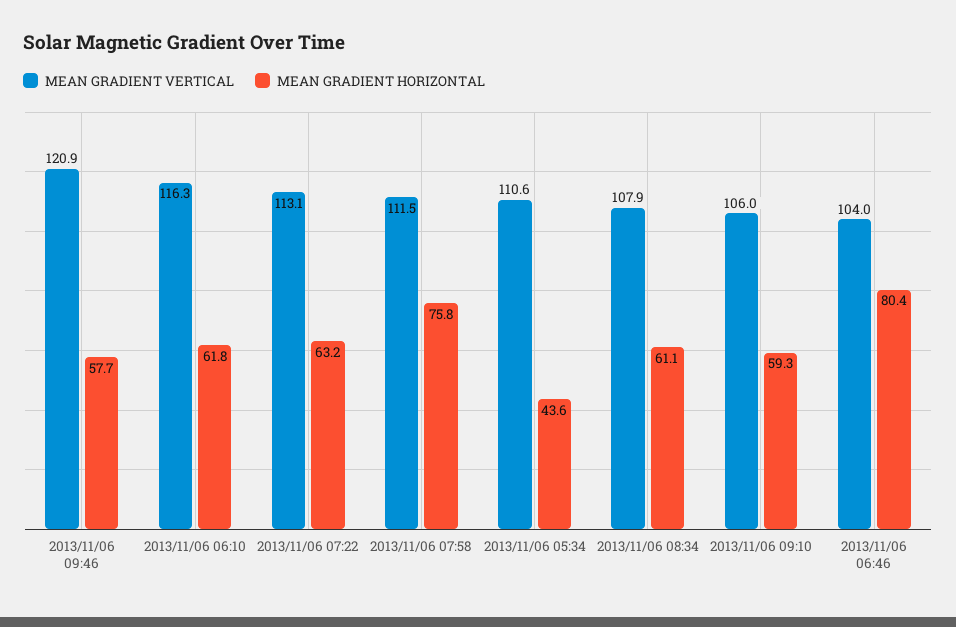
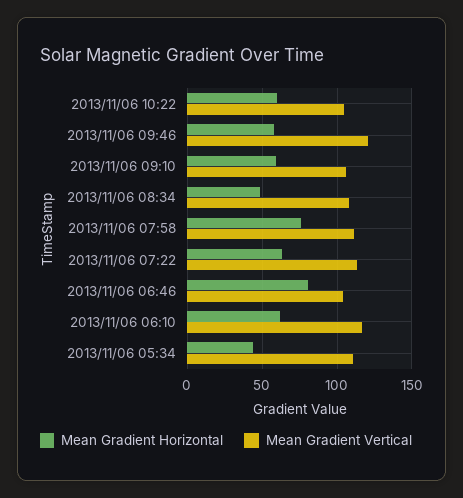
  {
    "MEAN GRADIENT VERTICAL": {
      "2013/11/06 09:46": 120.9,
      "2013/11/06 06:10": 116.3,
      "2013/11/06 07:22": 113.1,
      "2013/11/06 07:58": 111.5,
      "2013/11/06 05:34": 110.6,
      "2013/11/06 08:34": 107.9,
      "2013/11/06 09:10": 106,
-     "2013/11/06 06:46": 104
+     "2013/11/06 06:46": 104,
+     "2013/11/06 10:22": 105
    },
    "MEAN GRADIENT HORIZONTAL": {
      "2013/11/06 09:46": 57.7,
      "2013/11/06 06:10": 61.8,
      "2013/11/06 07:22": 63.2,
      "2013/11/06 07:58": 75.8,
      "2013/11/06 05:34": 43.6,
-     "2013/11/06 08:34": 61.1,
+     "2013/11/06 08:34": 50,
      "2013/11/06 09:10": 59.3,
-     "2013/11/06 06:46": 80.4
+     "2013/11/06 06:46": 80.4,
+     "2013/11/06 10:22": 60
    }
  }

